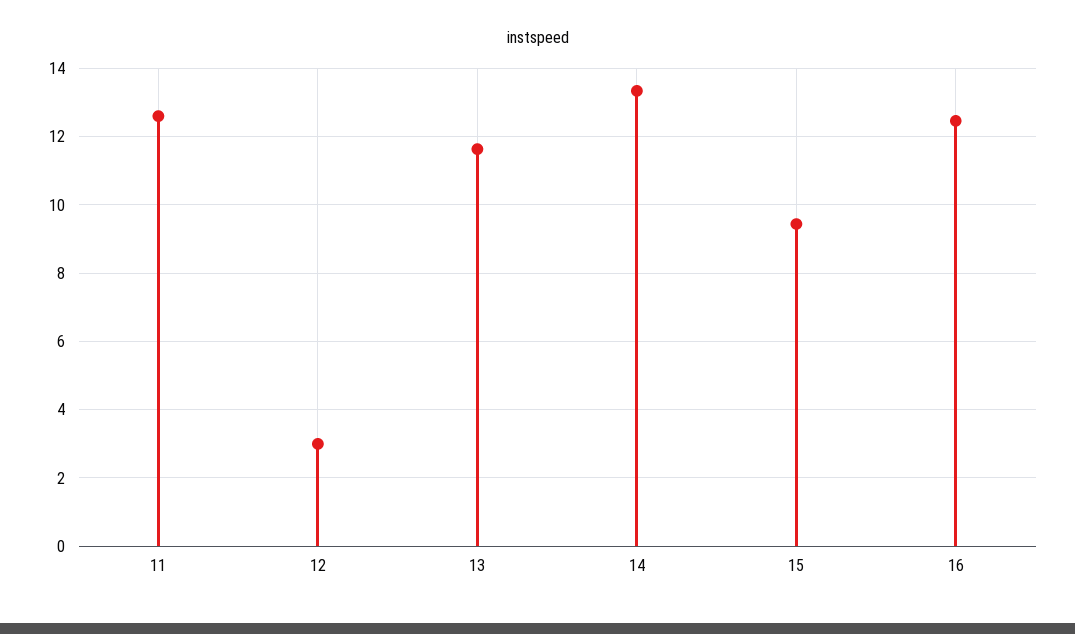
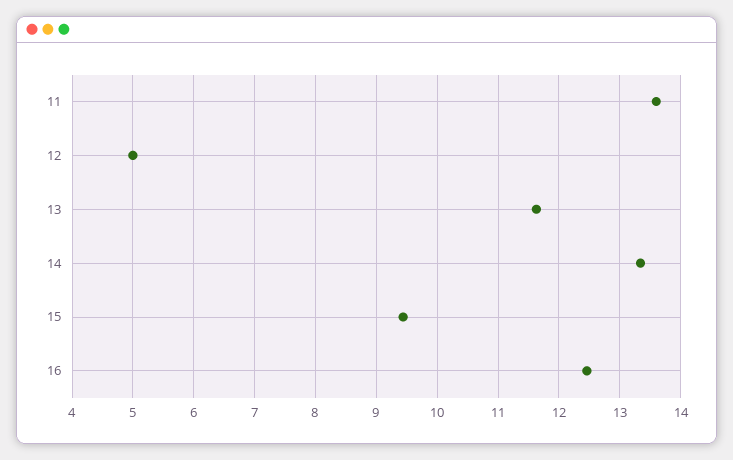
  {
-   "11": 12.6,
+   "11": 13.6,
-   "12": 3,
+   "12": 5,
    "13": 11.6,
    "14": 13.3,
    "15": 9.4,
    "16": 12.5
  }

